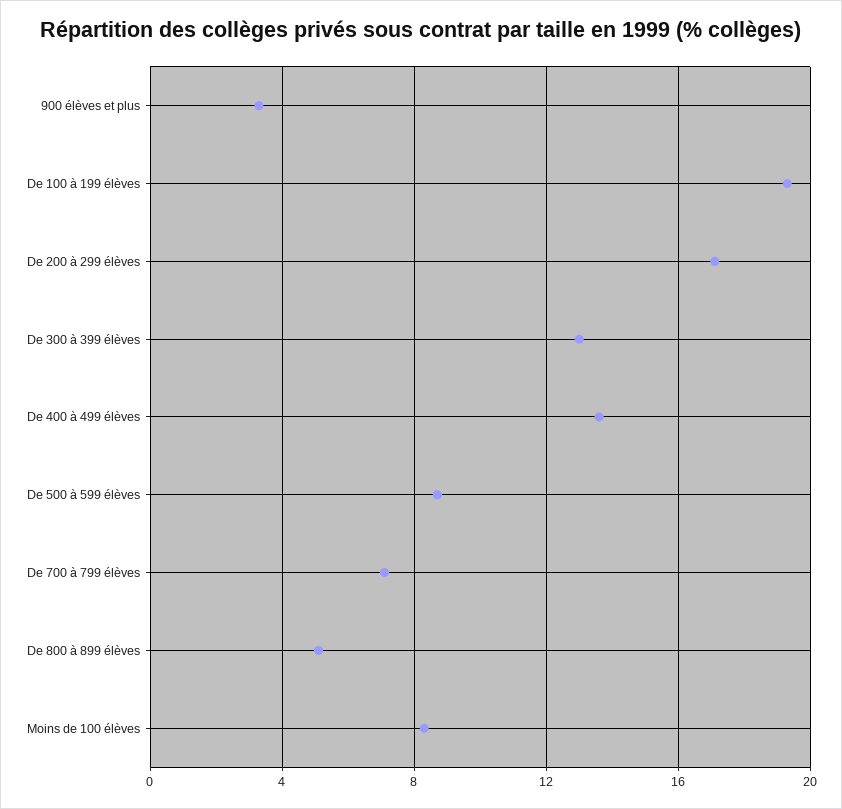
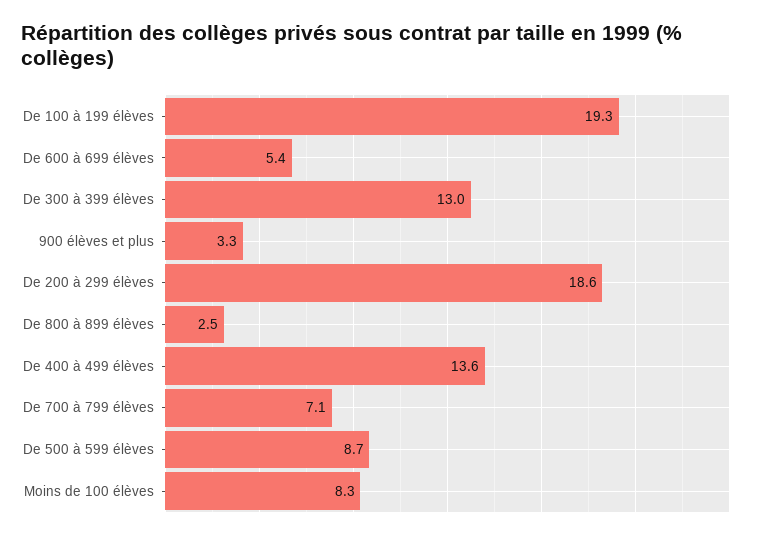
  {
    "900 élèves et plus": 3.3,
    "De 100 à 199 élèves": 19.3,
-   "De 200 à 299 élèves": 17,
+   "De 200 à 299 élèves": 18.6,
    "De 300 à 399 élèves": 13,
    "De 400 à 499 élèves": 13.6,
    "De 500 à 599 élèves": 8.7,
    "De 700 à 799 élèves": 7.1,
-   "De 800 à 899 élèves": 5,
+   "De 800 à 899 élèves": 2.5,
-   "Moins de 100 élèves": 8.3
+   "Moins de 100 élèves": 8.3,
+   "De 600 à 699 élèves": 5.4
  }

